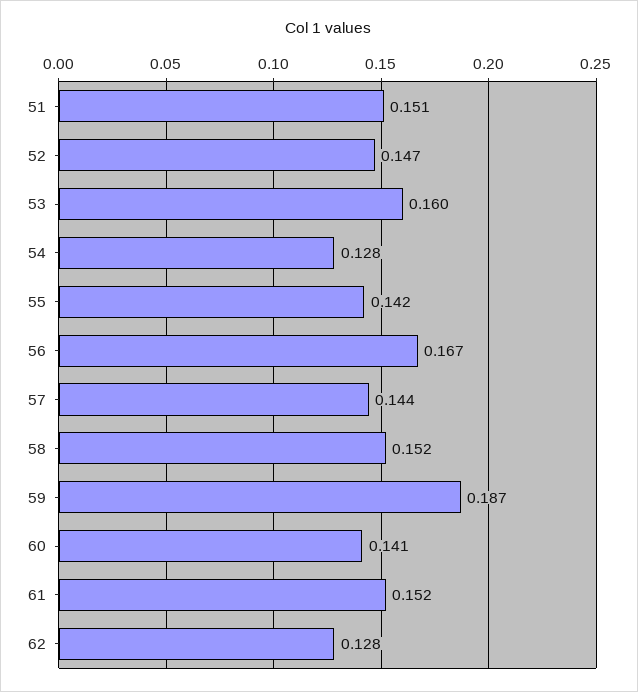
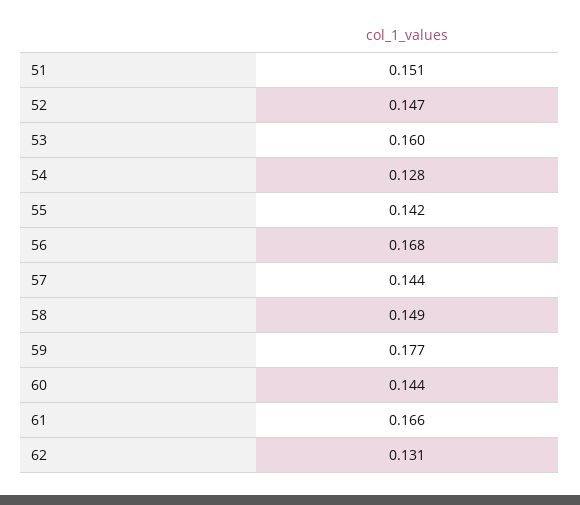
  {
    "51": 0.151,
    "52": 0.147,
    "53": 0.16,
    "54": 0.128,
    "55": 0.142,
-   "56": 0.167,
+   "56": 0.168,
    "57": 0.144,
-   "58": 0.152,
+   "58": 0.149,
-   "59": 0.187,
+   "59": 0.177,
-   "60": 0.141,
+   "60": 0.144,
-   "61": 0.152,
+   "61": 0.166,
-   "62": 0.128
+   "62": 0.131
  }

